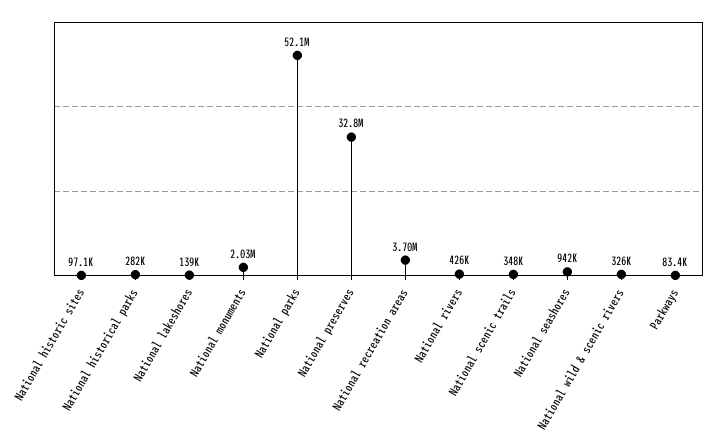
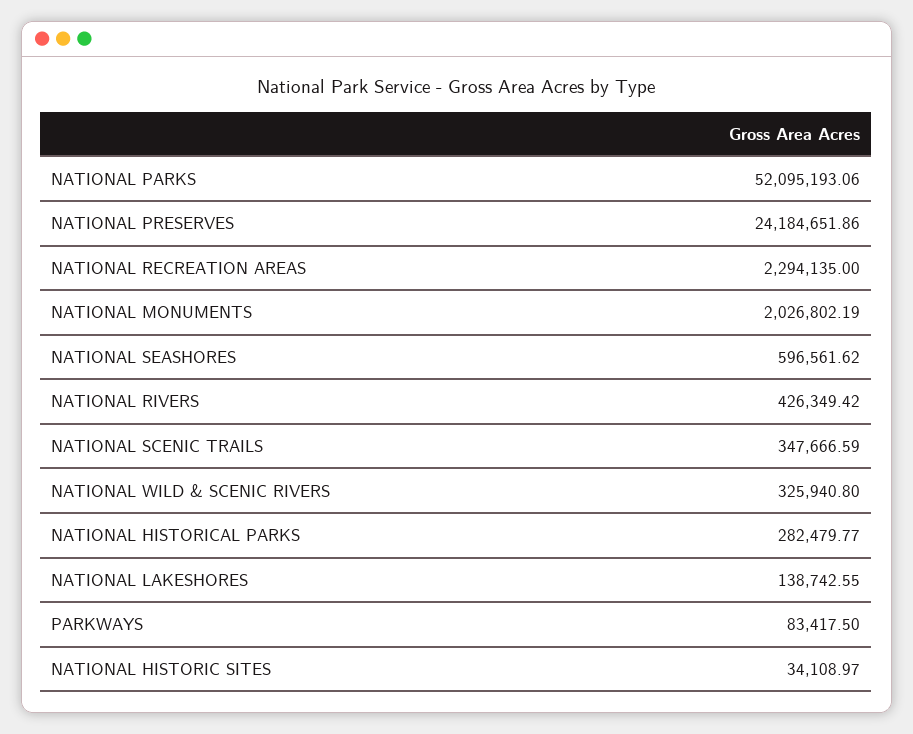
  {
-   "National historic sites": 97100,
+   "National historic sites": 34108.97,
    "National historical parks": 282479.77,
    "National lakeshores": 138742.55,
    "National monuments": 2026802.19,
    "National parks": 52095193.06,
-   "National preserves": 32800000,
+   "National preserves": 24184651.86,
-   "National recreation areas": 3700000,
+   "National recreation areas": 2294135,
    "National rivers": 426349.42,
    "National scenic trails": 347666.59,
-   "National seashores": 942000,
+   "National seashores": 596561.62,
    "National wild & scenic rivers": 325940.8,
    "Parkways": 83417.5
  }

